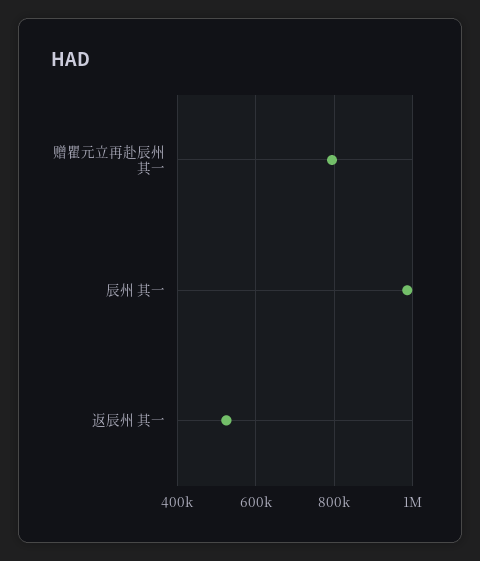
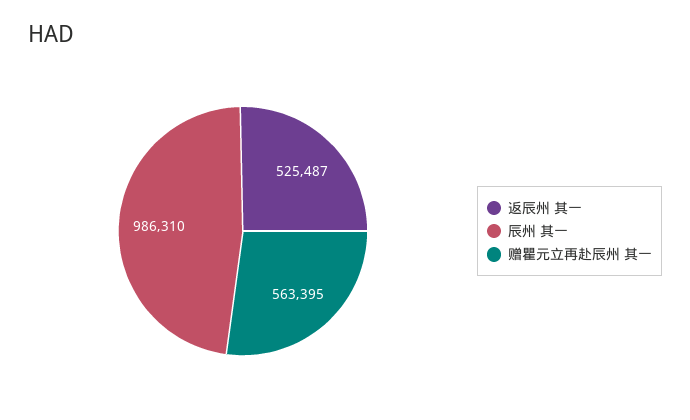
  {
-   "赠瞿元立再赴辰州 其一": 800000,
+   "赠瞿元立再赴辰州 其一": 563395,
    "辰州 其一": 986310,
    "返辰州 其一": 525487
  }

